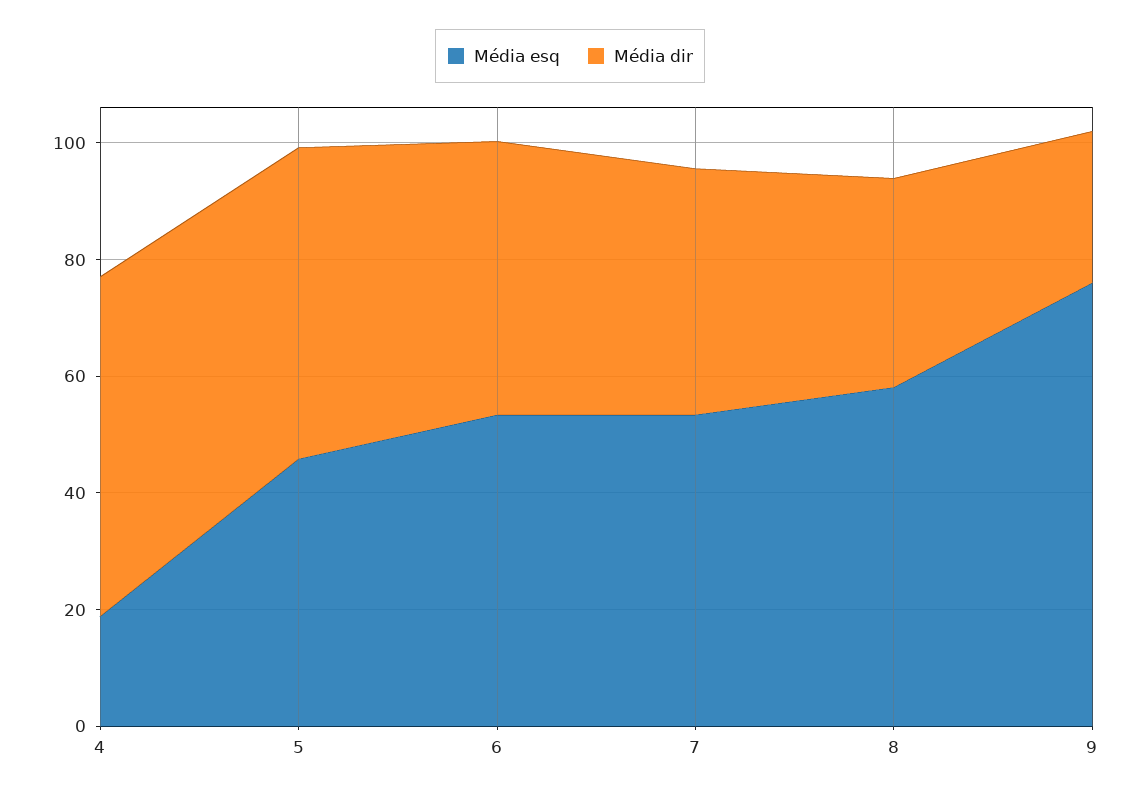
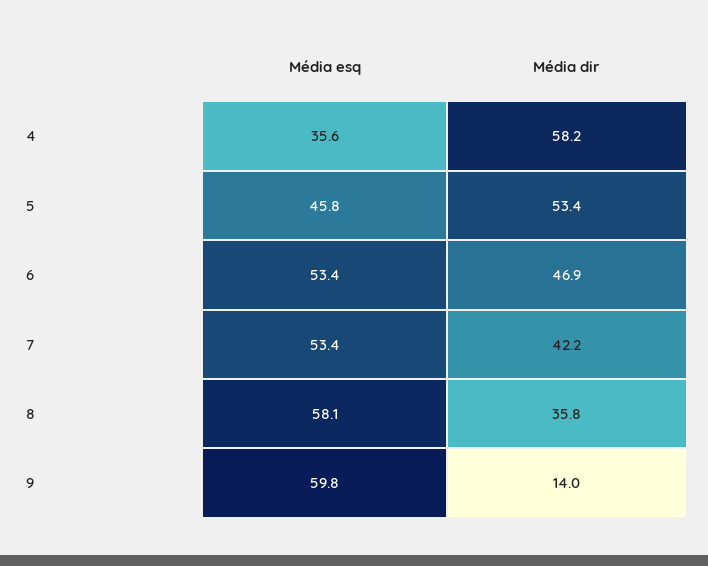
  {
    "Média esq": {
-     "4": 20,
+     "4": 35.6,
      "5": 45.8,
      "6": 53.4,
      "7": 53.4,
      "8": 58.1,
-     "9": 75
+     "9": 59.8
    },
    "Média dir": {
      "4": 58.2,
      "5": 53.4,
      "6": 46.9,
      "7": 42.2,
      "8": 35.8,
-     "9": 25
+     "9": 14
    }
  }

